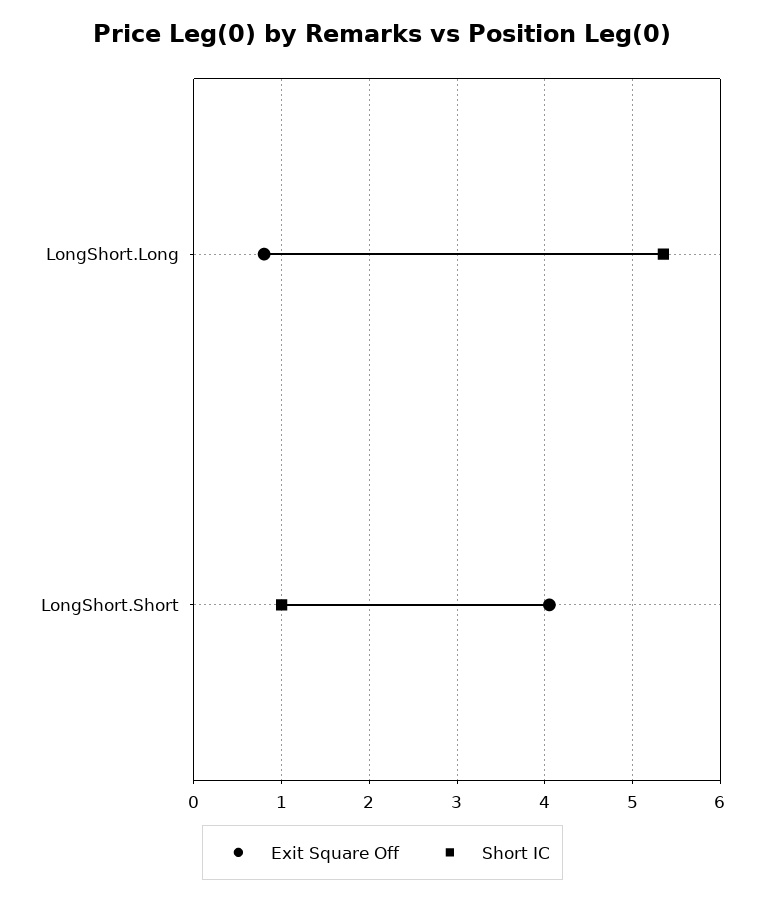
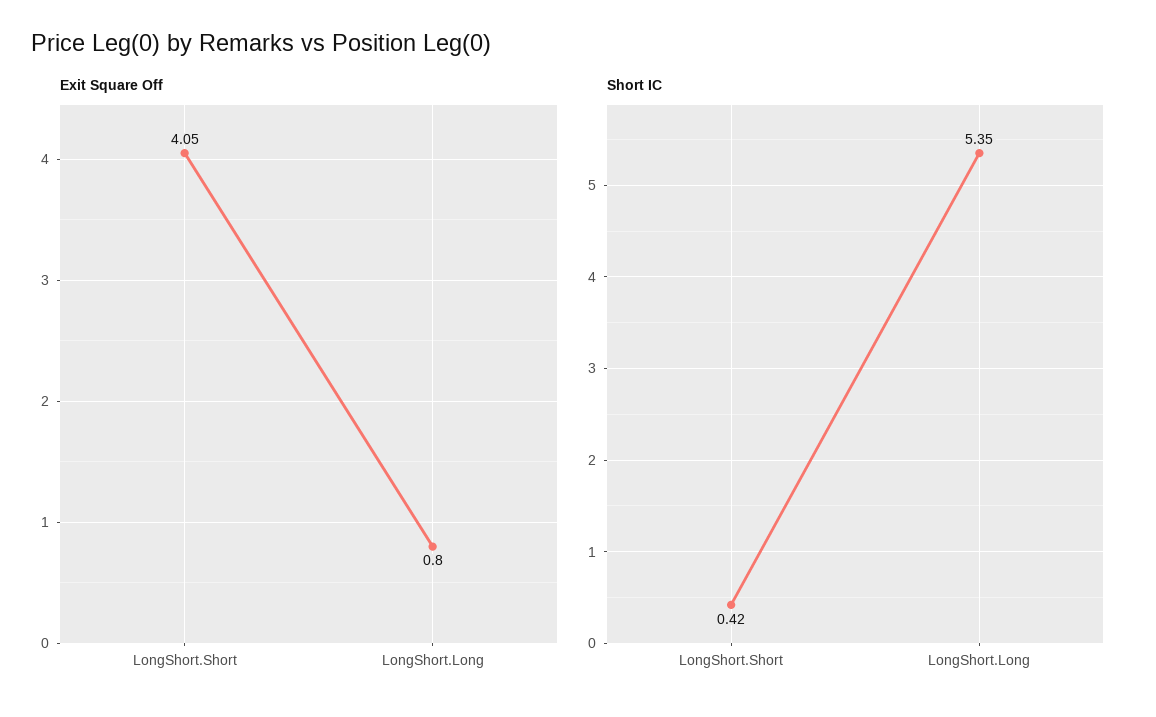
  {
    "Exit Square Off": {
      "LongShort.Long": 0.8,
      "LongShort.Short": 4.05
    },
    "Short IC": {
      "LongShort.Long": 5.35,
-     "LongShort.Short": 1
+     "LongShort.Short": 0.42
    }
  }

